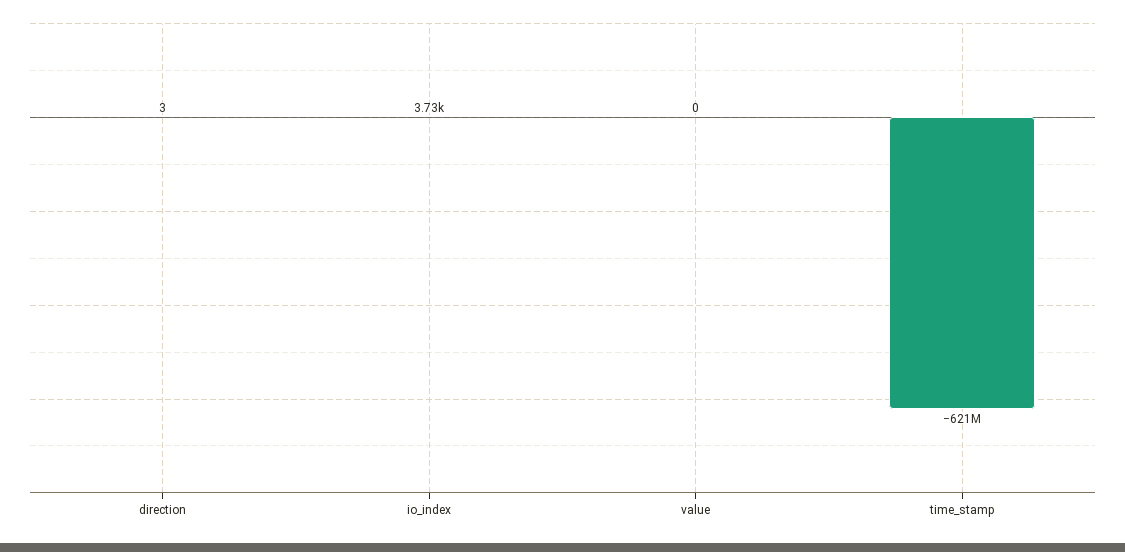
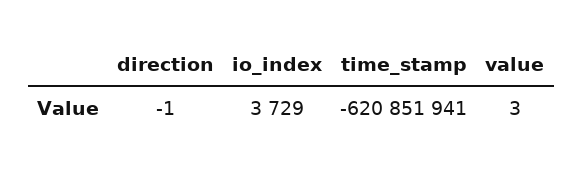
  {
-   "direction": 3,
+   "direction": -1,
    "io_index": 3729,
-   "value": 0,
+   "value": 3,
    "time_stamp": -620851941
  }

